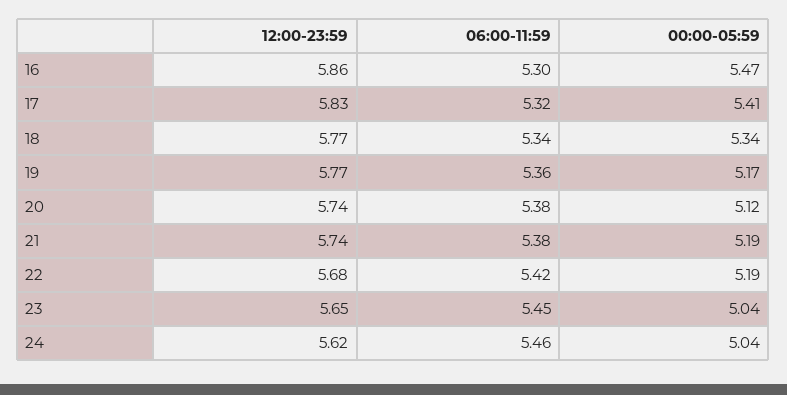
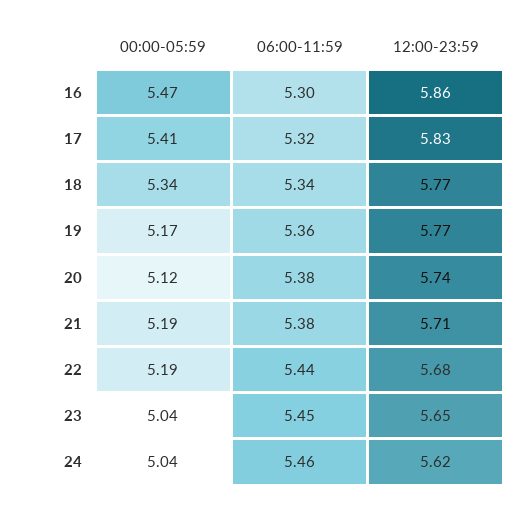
  {
    "12:00-23:59": {
      "16": 5.86,
      "17": 5.83,
      "18": 5.77,
      "19": 5.77,
      "20": 5.74,
-     "21": 5.74,
+     "21": 5.71,
      "22": 5.68,
      "23": 5.65,
      "24": 5.62
    },
    "06:00-11:59": {
      "16": 5.3,
      "17": 5.32,
      "18": 5.34,
      "19": 5.36,
      "20": 5.38,
      "21": 5.38,
-     "22": 5.42,
+     "22": 5.44,
      "23": 5.45,
      "24": 5.46
    },
    "00:00-05:59": {
      "16": 5.47,
      "17": 5.41,
      "18": 5.34,
      "19": 5.17,
      "20": 5.12,
      "21": 5.19,
      "22": 5.19,
      "23": 5.04,
      "24": 5.04
    }
  }

